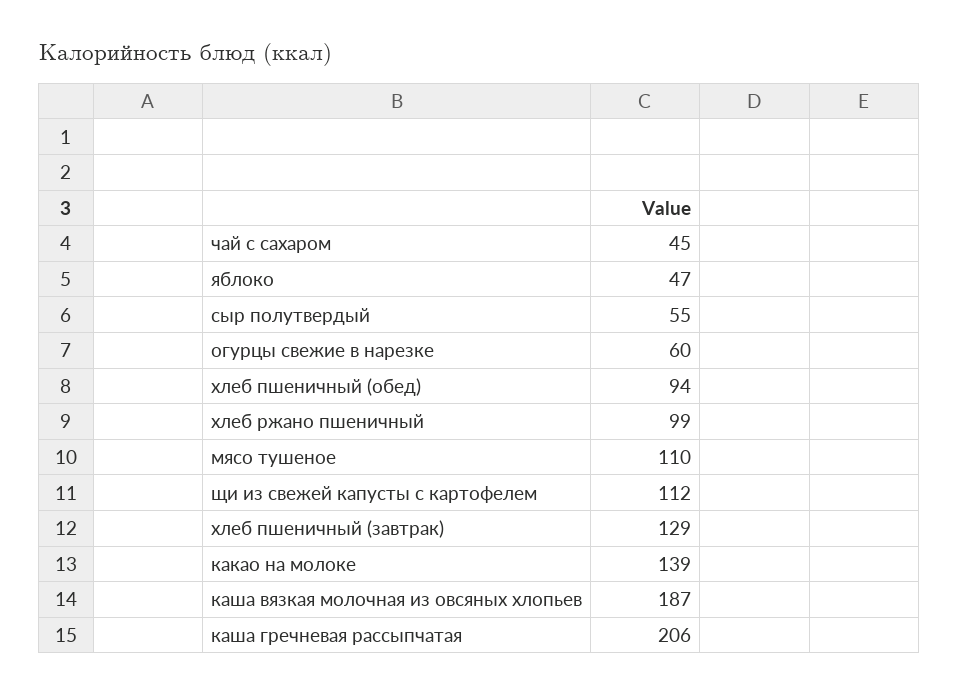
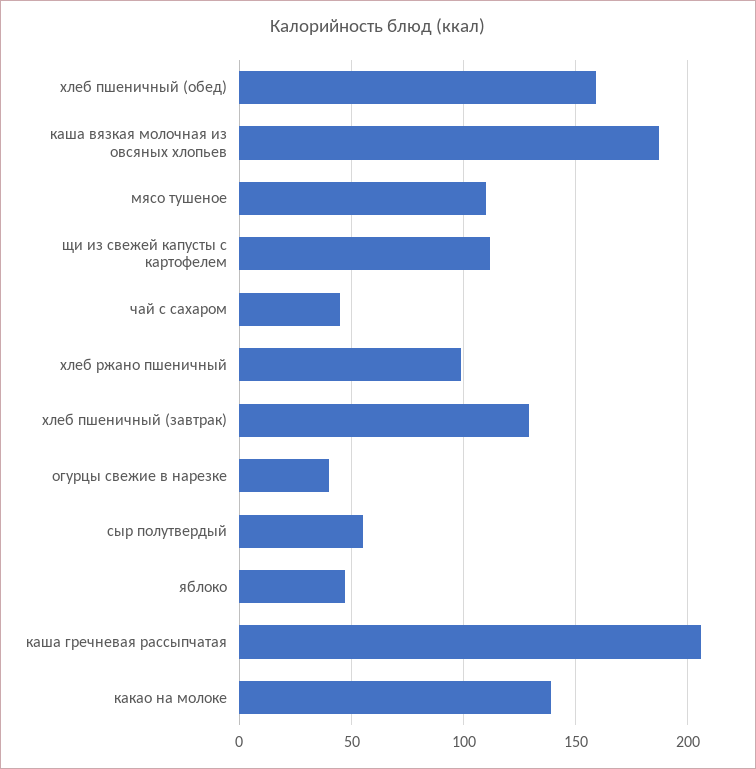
  {
    "чай с сахаром": 45,
    "яблоко": 47,
    "сыр полутвердый": 55,
-   "огурцы свежие в нарезке": 60,
+   "огурцы свежие в нарезке": 40,
-   "хлеб пшеничный (обед)": 94,
+   "хлеб пшеничный (обед)": 160,
    "хлеб ржано пшеничный": 99,
    "мясо тушеное": 110,
    "щи из свежей капусты с картофелем": 112,
    "хлеб пшеничный (завтрак)": 129,
    "какао на молоке": 139,
    "каша вязкая молочная из овсяных хлопьев": 187,
    "каша гречневая рассыпчатая": 206
  }

